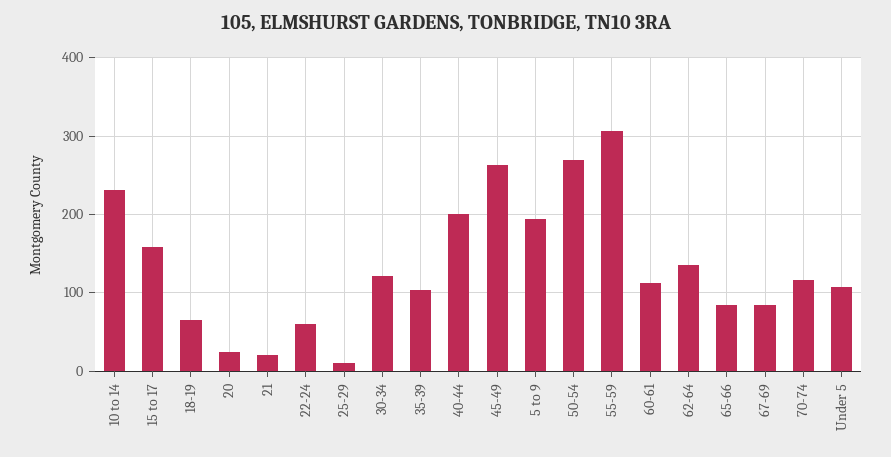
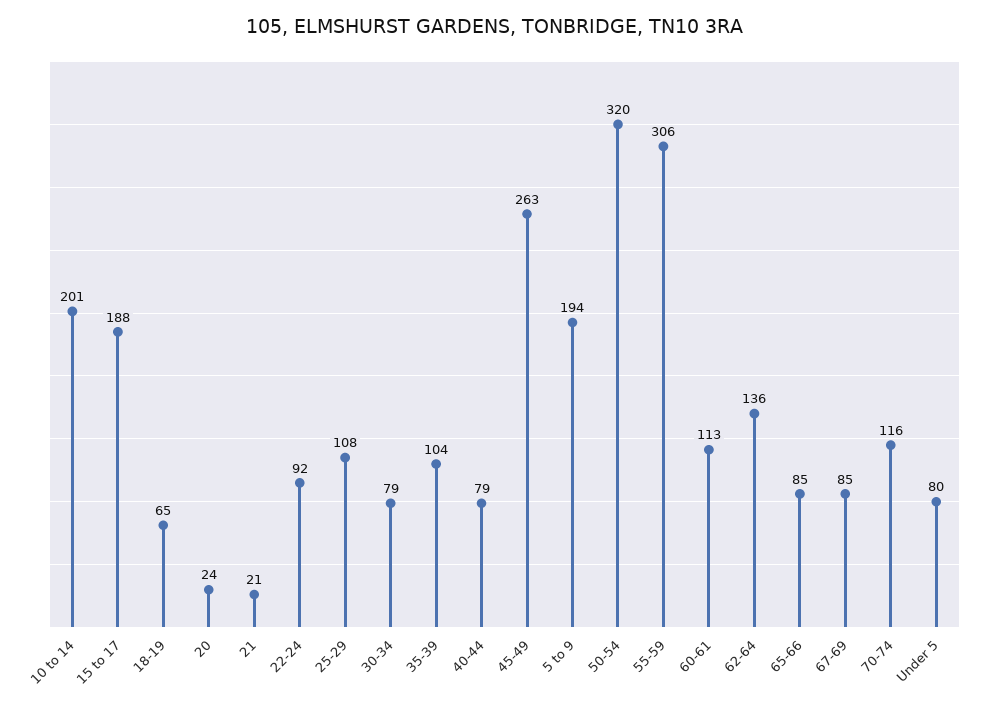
  {
-   "10 to 14": 230,
+   "10 to 14": 201,
-   "15 to 17": 160,
+   "15 to 17": 188,
    "18-19": 65,
    "20": 24,
    "21": 21,
-   "22-24": 60,
+   "22-24": 92,
-   "25-29": 10,
+   "25-29": 108,
-   "30-34": 120,
+   "30-34": 79,
    "35-39": 104,
-   "40-44": 200,
+   "40-44": 79,
    "45-49": 263,
    "5 to 9": 194,
-   "50-54": 270,
+   "50-54": 320,
    "55-59": 306,
    "60-61": 113,
    "62-64": 136,
    "65-66": 85,
    "67-69": 85,
    "70-74": 116,
-   "Under 5": 110
+   "Under 5": 80
  }

